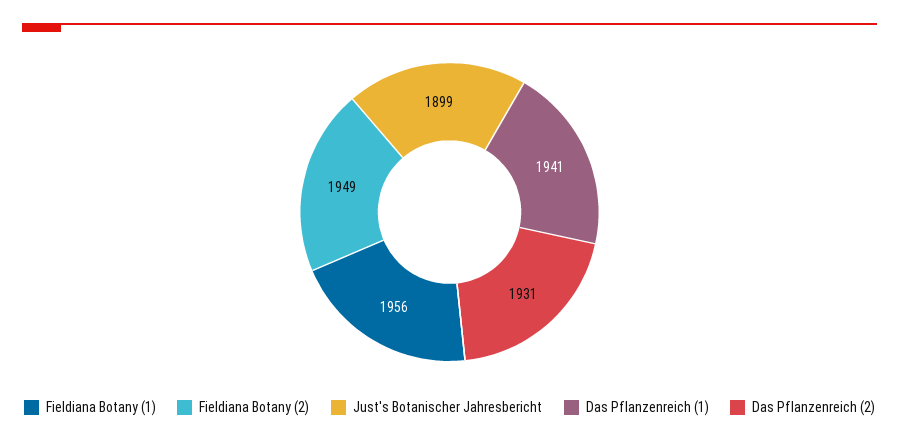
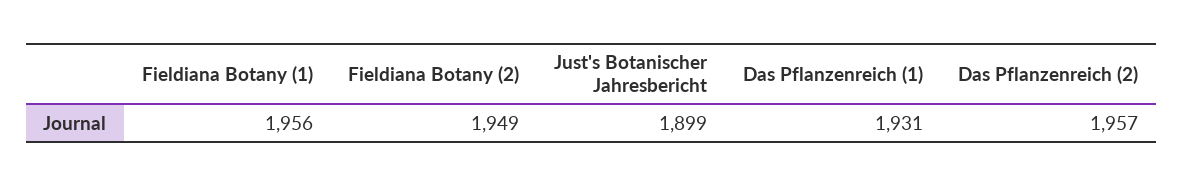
  {
    "Fieldiana Botany (1)": 1956,
    "Fieldiana Botany (2)": 1949,
    "Just's Botanischer Jahresbericht": 1899,
-   "Das Pflanzenreich (1)": 1941,
+   "Das Pflanzenreich (1)": 1931,
-   "Das Pflanzenreich (2)": 1931
+   "Das Pflanzenreich (2)": 1957
  }

